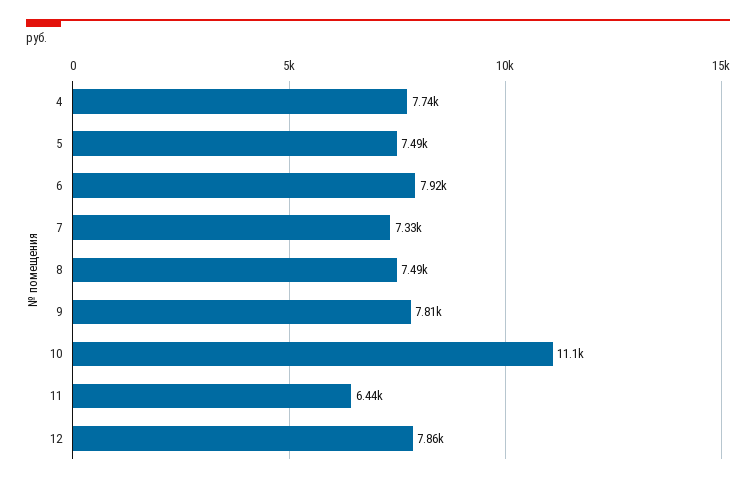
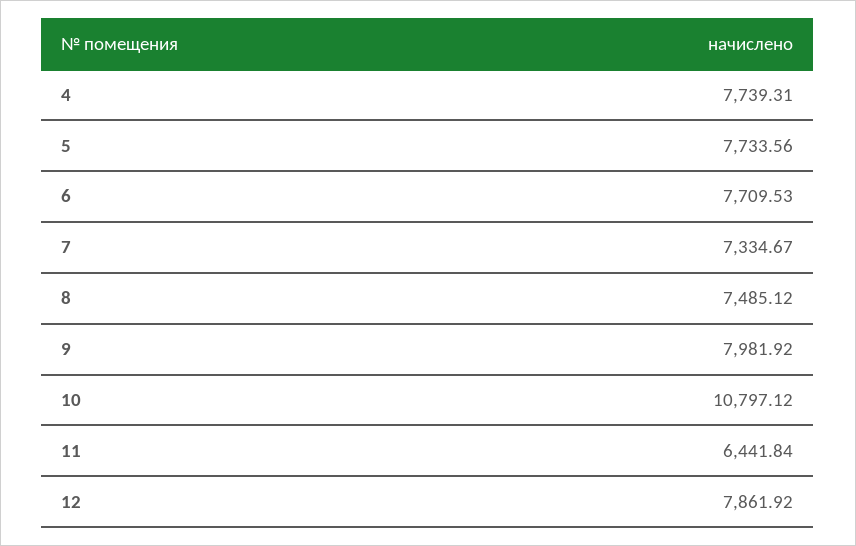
  {
    "4": 7739.31,
-   "5": 7490,
+   "5": 7733.56,
-   "6": 7920,
+   "6": 7709.53,
    "7": 7334.67,
    "8": 7485.12,
-   "9": 7810,
+   "9": 7981.92,
-   "10": 11100,
+   "10": 10797.12,
    "11": 6441.84,
    "12": 7861.92
  }

